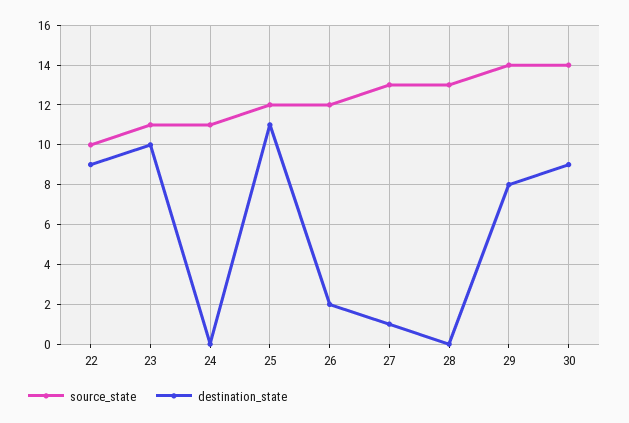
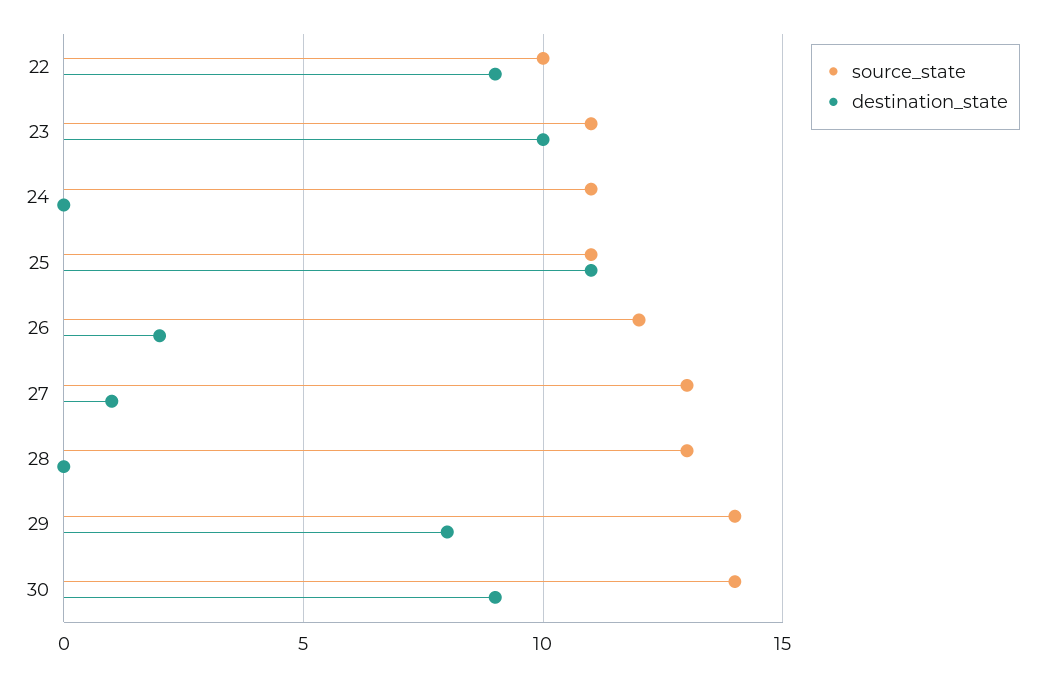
  {
    "source_state": {
      "22": 10,
      "23": 11,
      "24": 11,
-     "25": 12,
+     "25": 11,
      "26": 12,
      "27": 13,
      "28": 13,
      "29": 14,
      "30": 14
    },
    "destination_state": {
      "22": 9,
      "23": 10,
      "24": 0,
      "25": 11,
      "26": 2,
      "27": 1,
      "28": 0,
      "29": 8,
      "30": 9
    }
  }

